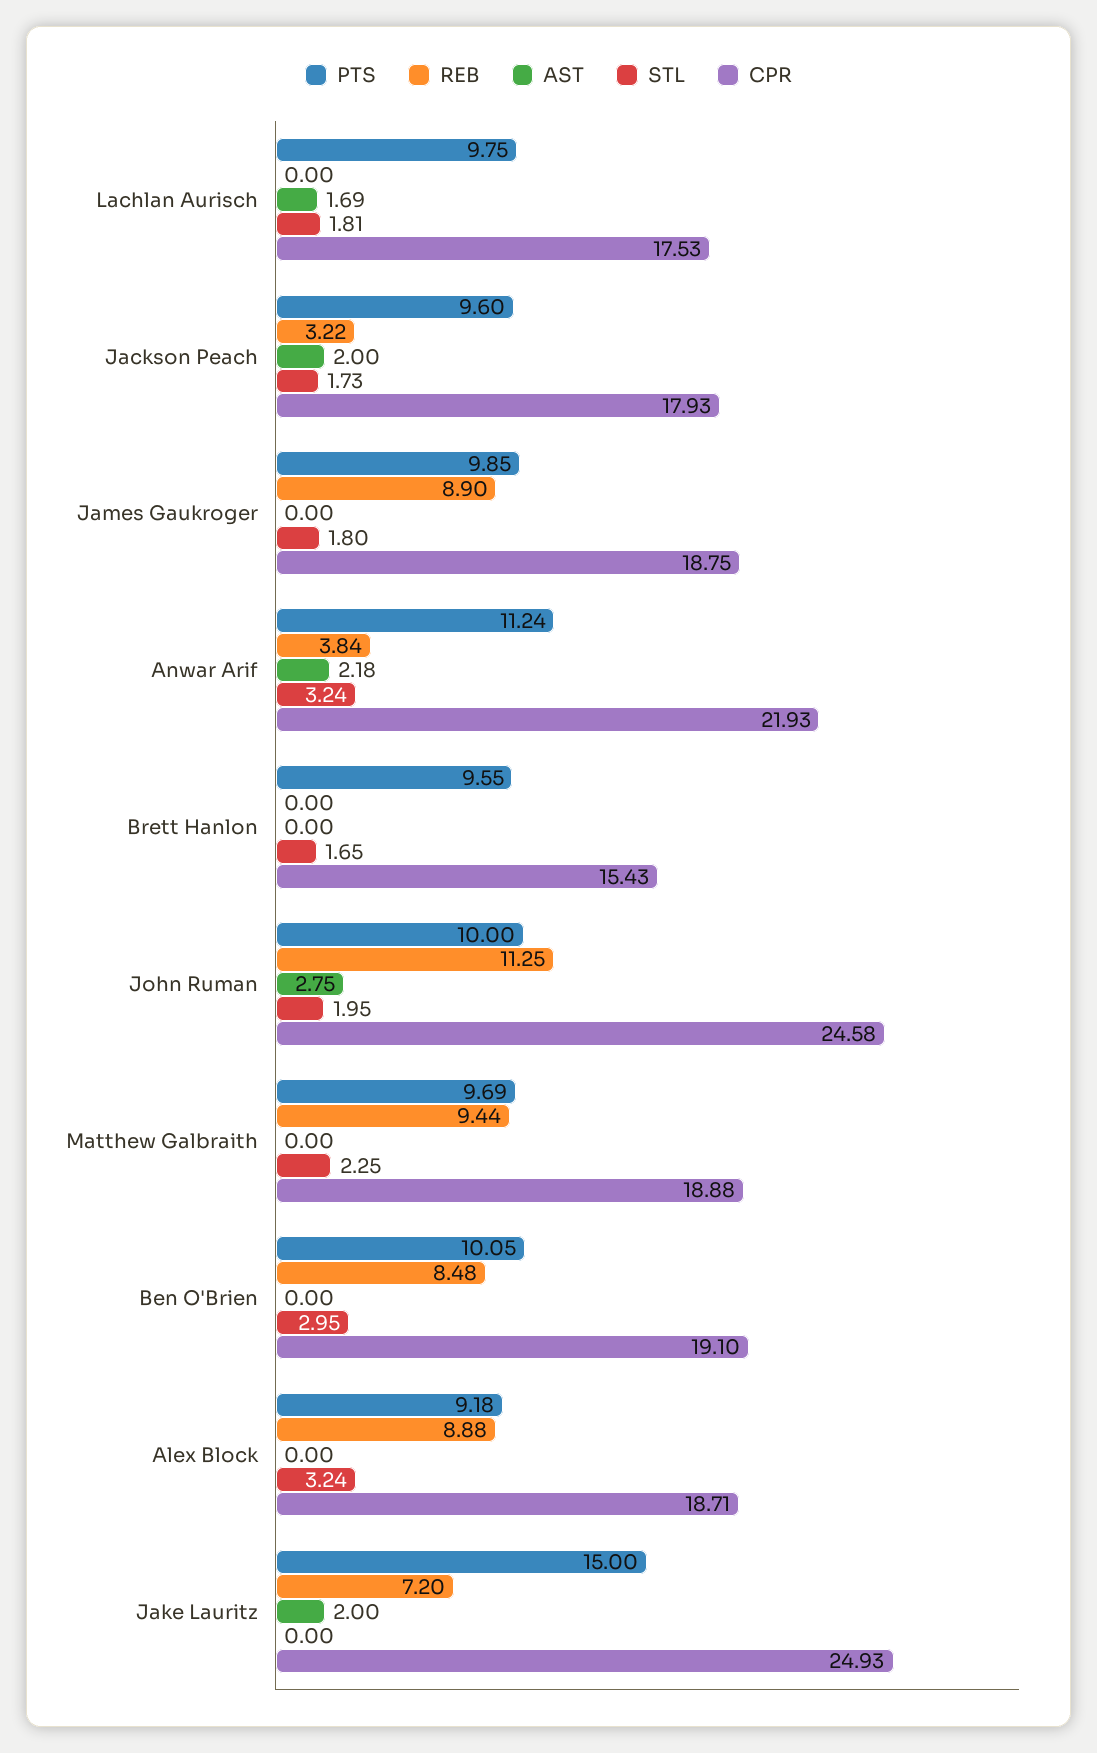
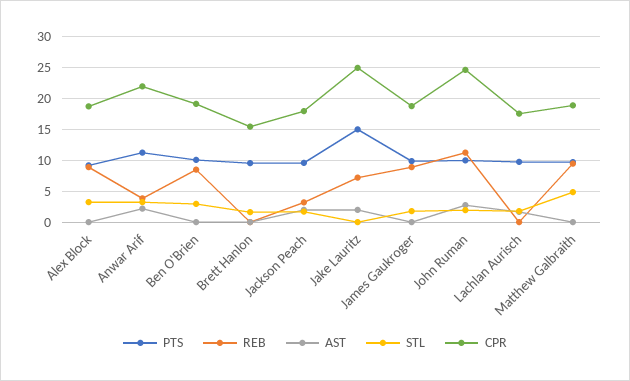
  {
    "PTS": {
      "Lachlan Aurisch": 9.75,
      "Jackson Peach": 9.6,
      "James Gaukroger": 9.85,
      "Anwar Arif": 11.24,
      "Brett Hanlon": 9.55,
      "John Ruman": 10,
      "Matthew Galbraith": 9.69,
      "Ben O'Brien": 10.05,
      "Alex Block": 9.18,
      "Jake Lauritz": 15
    },
    "REB": {
      "Lachlan Aurisch": 0,
      "Jackson Peach": 3.22,
      "James Gaukroger": 8.9,
      "Anwar Arif": 3.84,
      "Brett Hanlon": 0,
      "John Ruman": 11.25,
      "Matthew Galbraith": 9.44,
      "Ben O'Brien": 8.48,
      "Alex Block": 8.88,
      "Jake Lauritz": 7.2
    },
    "AST": {
      "Lachlan Aurisch": 1.69,
      "Jackson Peach": 2,
      "James Gaukroger": 0,
      "Anwar Arif": 2.18,
      "Brett Hanlon": 0,
      "John Ruman": 2.75,
      "Matthew Galbraith": 0,
      "Ben O'Brien": 0,
      "Alex Block": 0,
      "Jake Lauritz": 2
    },
    "STL": {
      "Lachlan Aurisch": 1.81,
      "Jackson Peach": 1.73,
      "James Gaukroger": 1.8,
      "Anwar Arif": 3.24,
      "Brett Hanlon": 1.65,
      "John Ruman": 1.95,
-     "Matthew Galbraith": 2.25,
+     "Matthew Galbraith": 5,
      "Ben O'Brien": 2.95,
      "Alex Block": 3.24,
      "Jake Lauritz": 0
    },
    "CPR": {
      "Lachlan Aurisch": 17.53,
      "Jackson Peach": 17.93,
      "James Gaukroger": 18.75,
      "Anwar Arif": 21.93,
      "Brett Hanlon": 15.43,
      "John Ruman": 24.58,
      "Matthew Galbraith": 18.88,
      "Ben O'Brien": 19.1,
      "Alex Block": 18.71,
      "Jake Lauritz": 24.93
    }
  }

